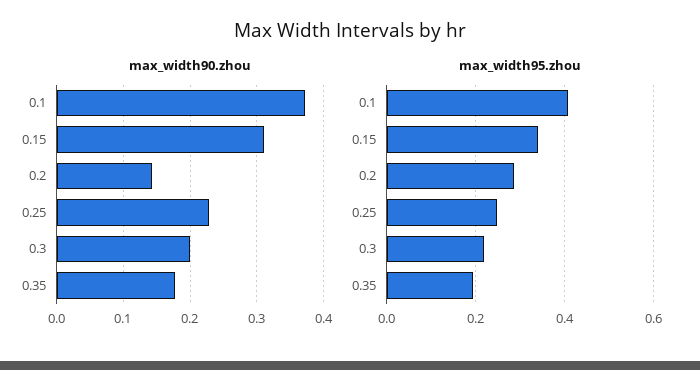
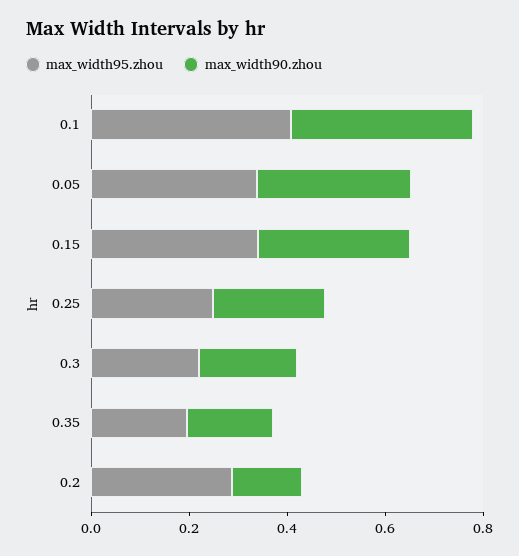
  {
    "max_width90.zhou": {
      "0.1": 0.37,
      "0.15": 0.31,
      "0.2": 0.14,
      "0.25": 0.23,
      "0.3": 0.2,
-     "0.35": 0.18
+     "0.35": 0.18,
+     "0.05": 0.3
    },
    "max_width95.zhou": {
      "0.1": 0.4,
      "0.15": 0.34,
      "0.2": 0.28,
      "0.25": 0.24,
      "0.3": 0.22,
-     "0.35": 0.2
+     "0.35": 0.2,
+     "0.05": 0.35
    }
  }

